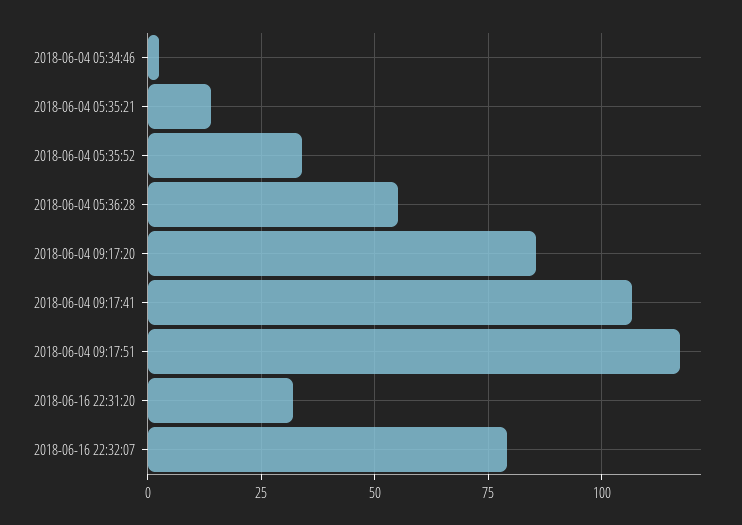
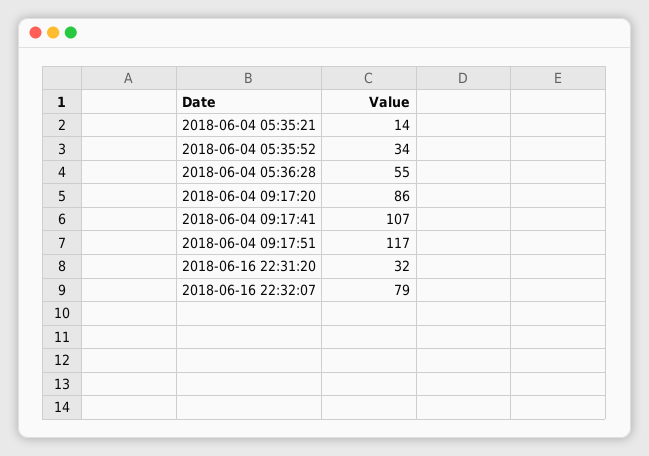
  {
-   "2018-06-04 05:34:46": 2.5,
    "2018-06-04 05:35:21": 14,
    "2018-06-04 05:35:52": 34,
    "2018-06-04 05:36:28": 55,
    "2018-06-04 09:17:20": 86,
    "2018-06-04 09:17:41": 107,
    "2018-06-04 09:17:51": 117,
    "2018-06-16 22:31:20": 32,
    "2018-06-16 22:32:07": 79
  }

